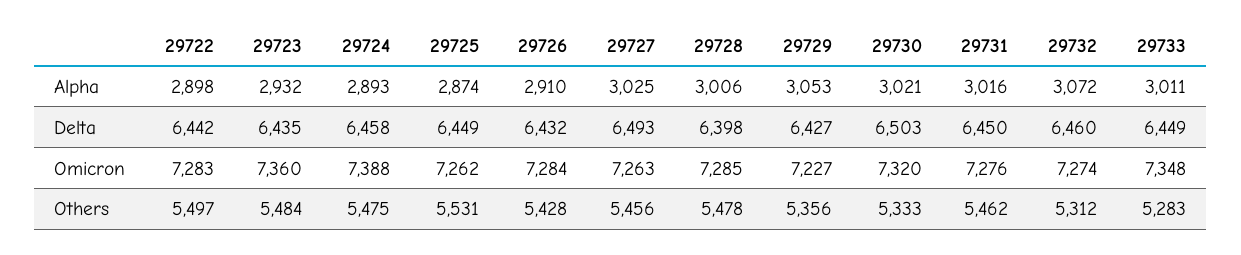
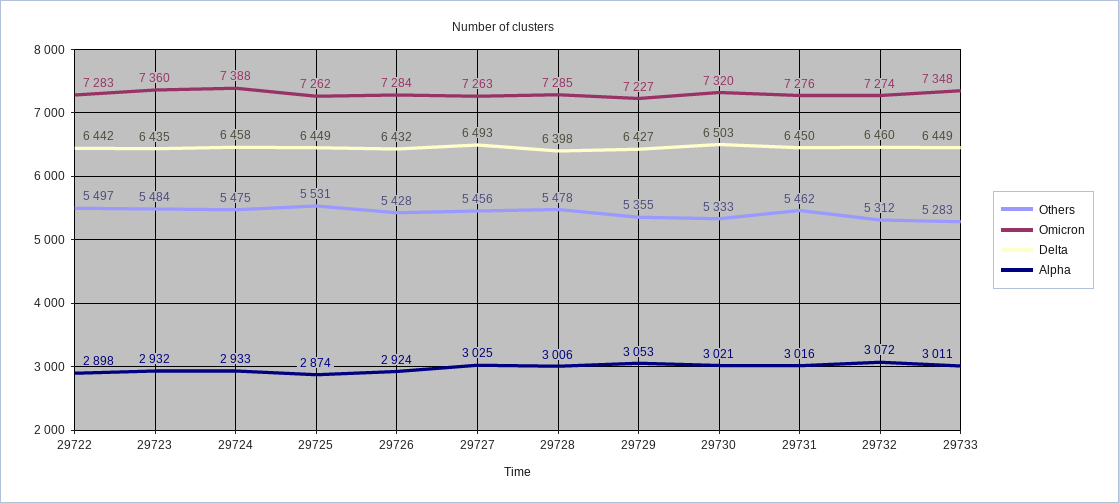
  {
    "Alpha": {
      "29722": 2898,
      "29723": 2932,
-     "29724": 2893,
+     "29724": 2933,
      "29725": 2874,
-     "29726": 2910,
+     "29726": 2924,
      "29727": 3025,
      "29728": 3006,
      "29729": 3053,
      "29730": 3021,
      "29731": 3016,
      "29732": 3072,
      "29733": 3011
    },
    "Delta": {
      "29722": 6442,
      "29723": 6435,
      "29724": 6458,
      "29725": 6449,
      "29726": 6432,
      "29727": 6493,
      "29728": 6398,
      "29729": 6427,
      "29730": 6503,
      "29731": 6450,
      "29732": 6460,
      "29733": 6449
    },
    "Omicron": {
      "29722": 7283,
      "29723": 7360,
      "29724": 7388,
      "29725": 7262,
      "29726": 7284,
      "29727": 7263,
      "29728": 7285,
      "29729": 7227,
      "29730": 7320,
      "29731": 7276,
      "29732": 7274,
      "29733": 7348
    },
    "Others": {
      "29722": 5497,
      "29723": 5484,
      "29724": 5475,
      "29725": 5531,
      "29726": 5428,
      "29727": 5456,
      "29728": 5478,
-     "29729": 5356,
+     "29729": 5355,
      "29730": 5333,
      "29731": 5462,
      "29732": 5312,
      "29733": 5283
    }
  }

